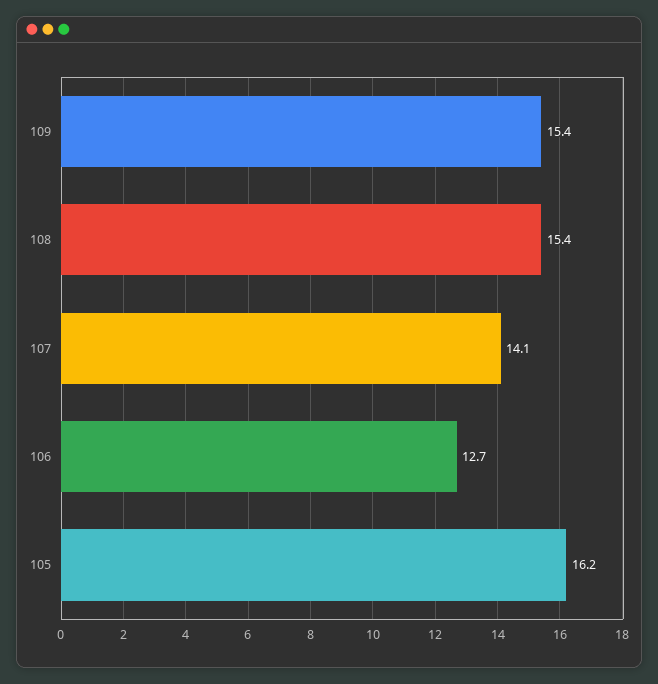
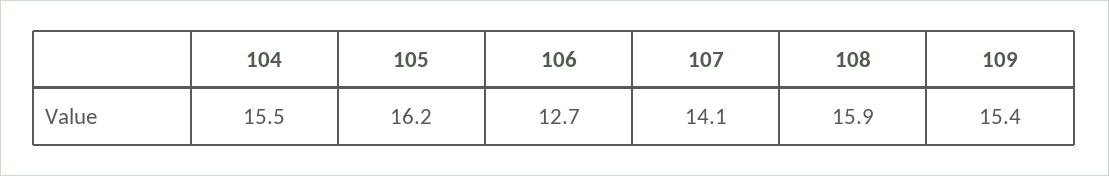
  {
    "109": 15.4,
-   "108": 15.4,
+   "108": 15.9,
    "107": 14.1,
    "106": 12.7,
-   "105": 16.2
+   "105": 16.2,
+   "104": 15.5
  }

